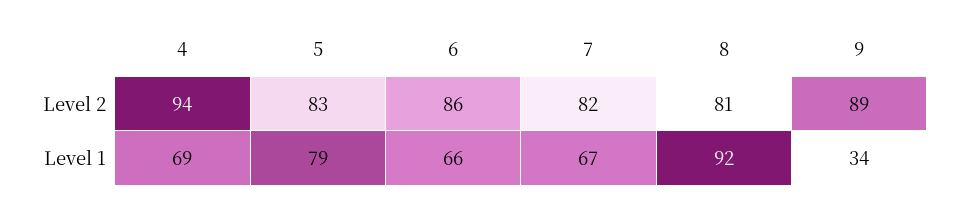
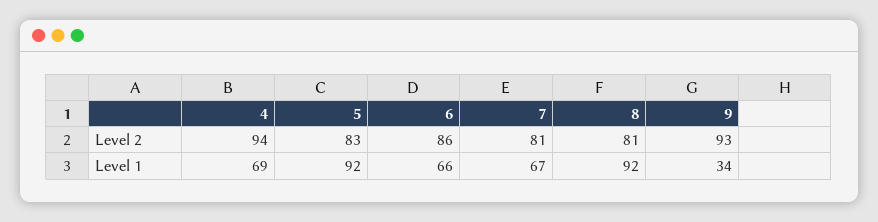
  {
    "4": {
      "Level 2": 94,
      "Level 1": 69
    },
    "5": {
      "Level 2": 83,
-     "Level 1": 79
+     "Level 1": 92
    },
    "6": {
      "Level 2": 86,
      "Level 1": 66
    },
    "7": {
-     "Level 2": 82,
+     "Level 2": 81,
      "Level 1": 67
    },
    "8": {
      "Level 2": 81,
      "Level 1": 92
    },
    "9": {
-     "Level 2": 89,
+     "Level 2": 93,
      "Level 1": 34
    }
  }

